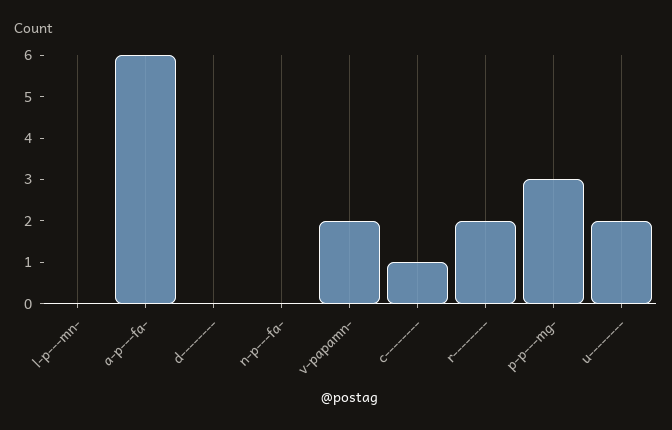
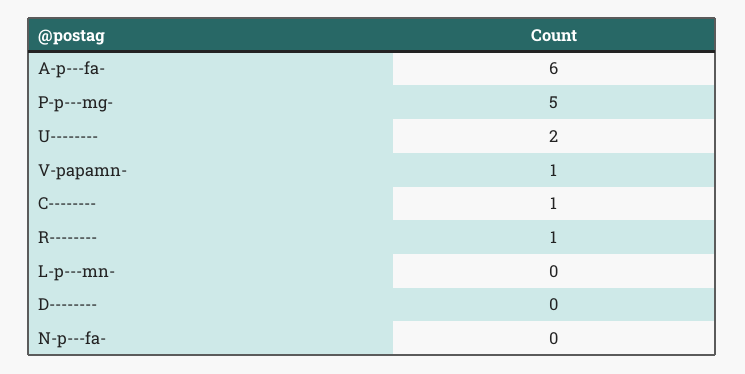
  {
    "l-p---mn-": 0,
    "a-p---fa-": 6,
    "d--------": 0,
    "n-p---fa-": 0,
-   "v-papamn-": 2,
+   "v-papamn-": 1,
    "c--------": 1,
-   "r--------": 2,
+   "r--------": 1,
-   "p-p---mg-": 3,
+   "p-p---mg-": 5,
    "u--------": 2
  }

